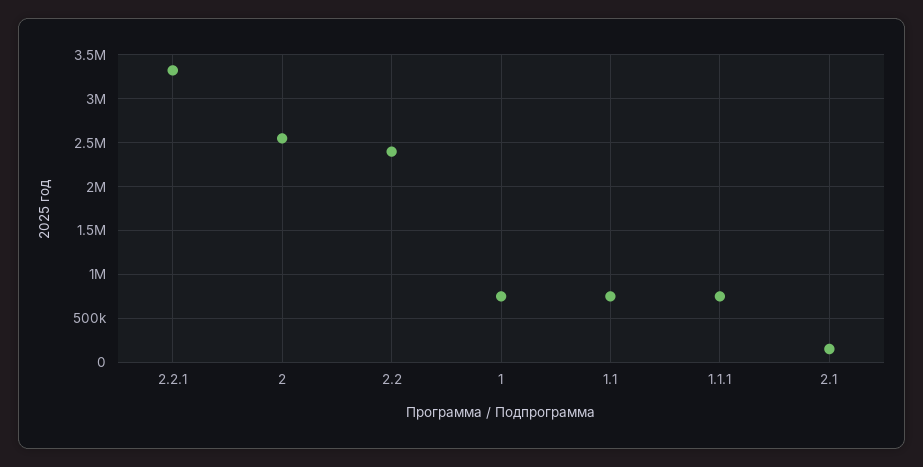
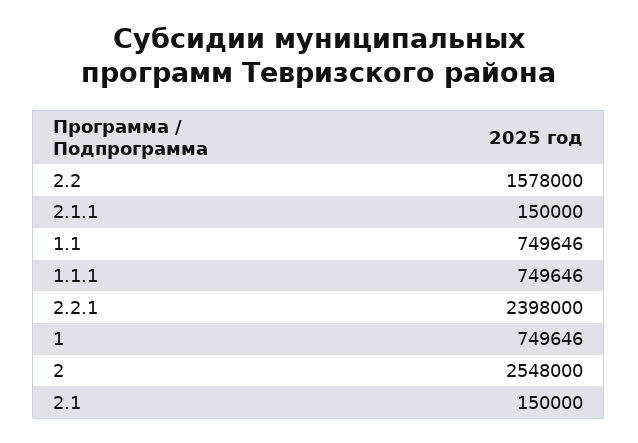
  {
-   "2.2.1": 3300000,
+   "2.2.1": 2398000,
    "2": 2548000,
-   "2.2": 2400000,
+   "2.2": 1578000,
    "1": 749646,
    "1.1": 749646,
    "1.1.1": 749646,
-   "2.1": 150000
+   "2.1": 150000,
+   "2.1.1": 150000
  }

